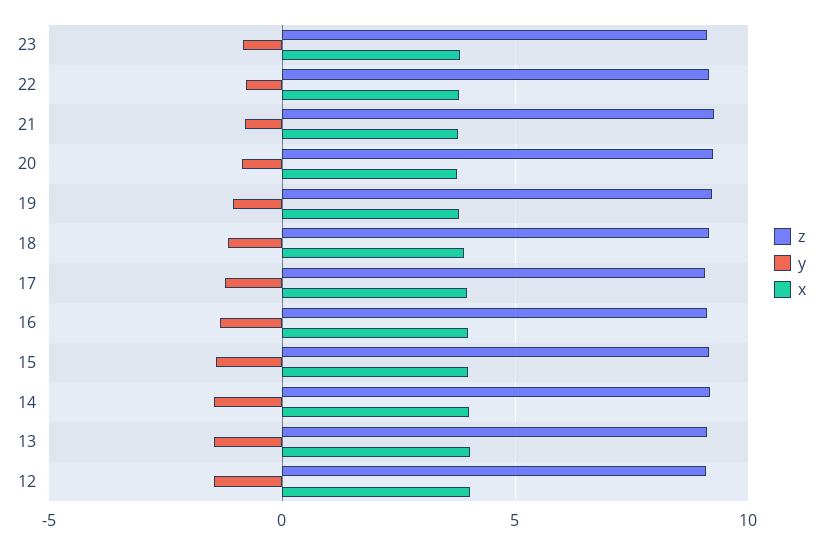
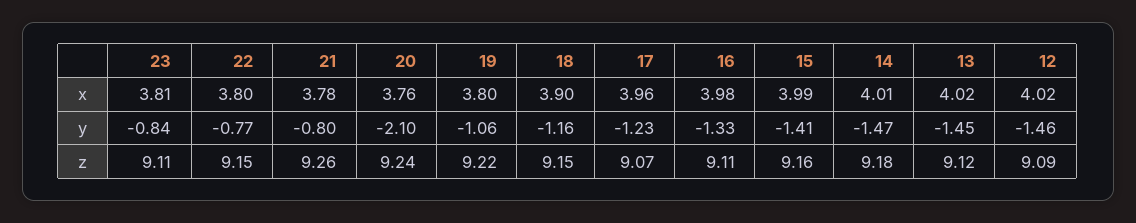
  {
    "z": {
      "23": 9.11,
      "22": 9.15,
      "21": 9.26,
      "20": 9.24,
      "19": 9.22,
      "18": 9.15,
      "17": 9.07,
      "16": 9.11,
      "15": 9.16,
      "14": 9.18,
      "13": 9.12,
      "12": 9.09
    },
    "y": {
      "23": -0.84,
      "22": -0.77,
      "21": -0.8,
-     "20": -1,
+     "20": -2.1,
      "19": -1.06,
      "18": -1.16,
      "17": -1.23,
      "16": -1.33,
      "15": -1.41,
      "14": -1.47,
      "13": -1.45,
      "12": -1.46
    },
    "x": {
      "23": 3.81,
      "22": 3.8,
      "21": 3.78,
      "20": 3.76,
      "19": 3.8,
      "18": 3.9,
      "17": 3.96,
      "16": 3.98,
      "15": 3.99,
      "14": 4.01,
      "13": 4.02,
      "12": 4.02
    }
  }

